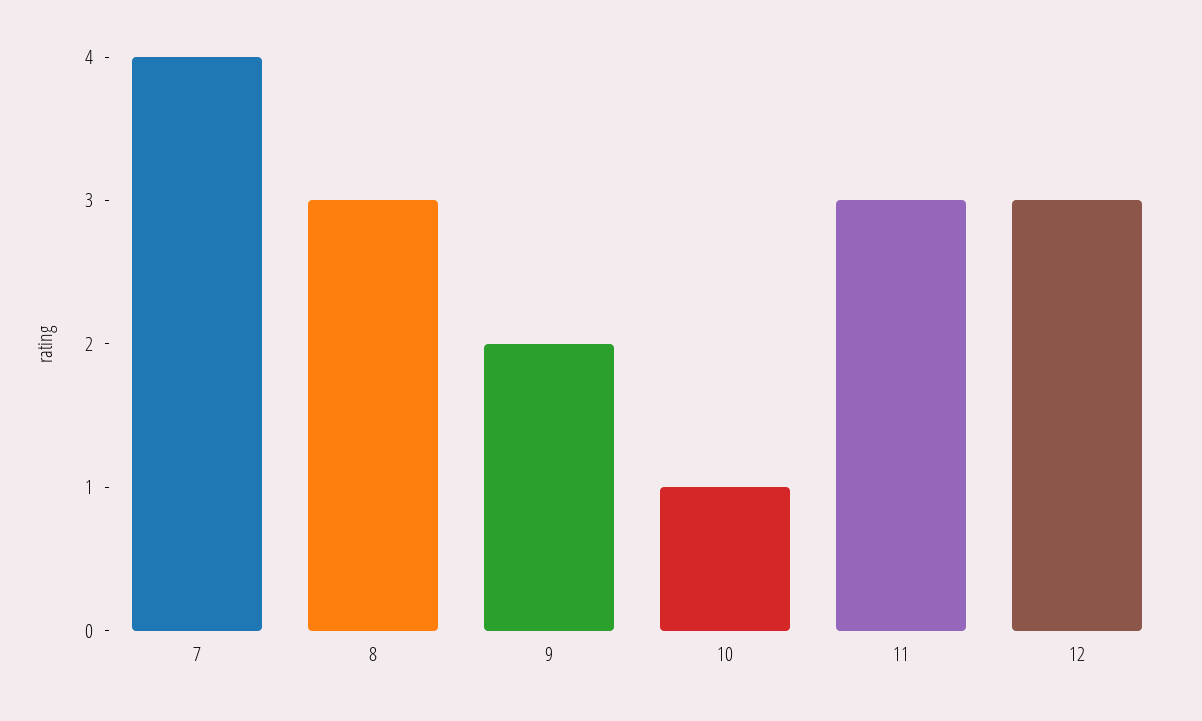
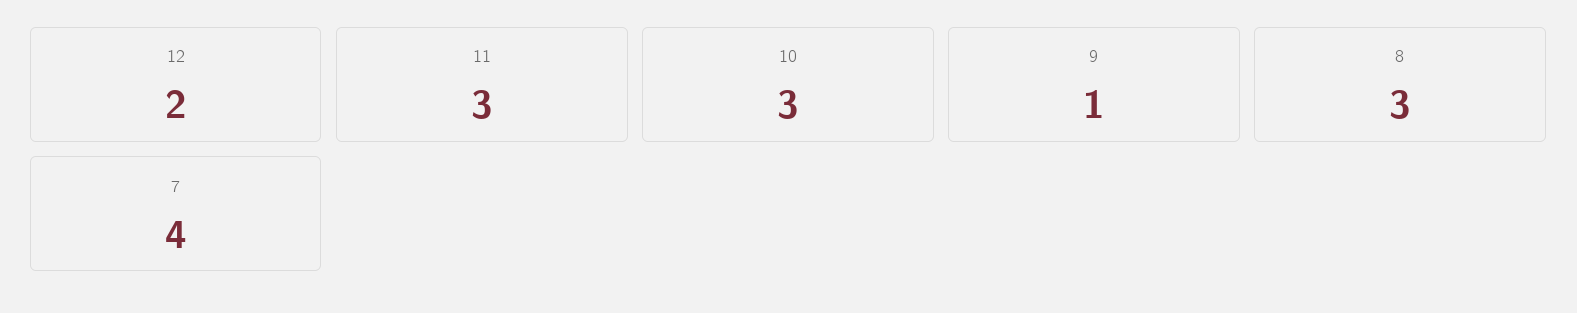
  {
    "7": 4,
    "8": 3,
-   "9": 2,
+   "9": 1,
-   "10": 1,
+   "10": 3,
    "11": 3,
-   "12": 3
+   "12": 2
  }

